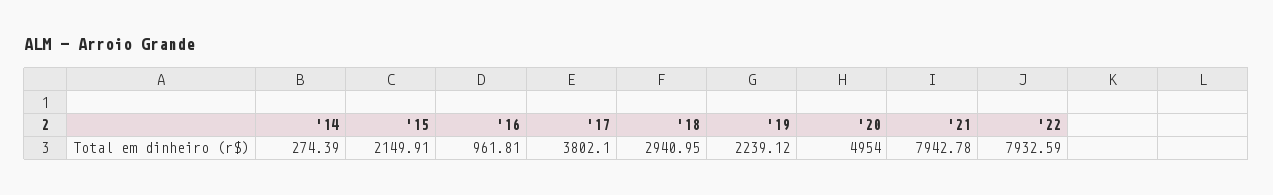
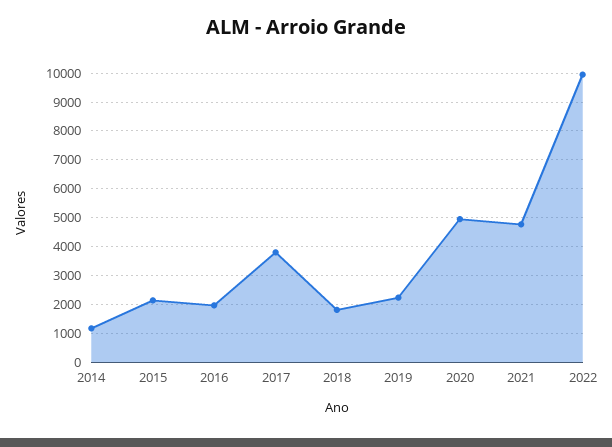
  {
-   "'14": 274.39,
+   "'14": 1250,
    "'15": 2149.91,
-   "'16": 961.81,
+   "'16": 2000,
    "'17": 3802.1,
-   "'18": 2940.95,
+   "'18": 1750,
    "'19": 2239.12,
    "'20": 4954,
-   "'21": 7942.78,
+   "'21": 4750,
-   "'22": 7932.59
+   "'22": 10000
  }

